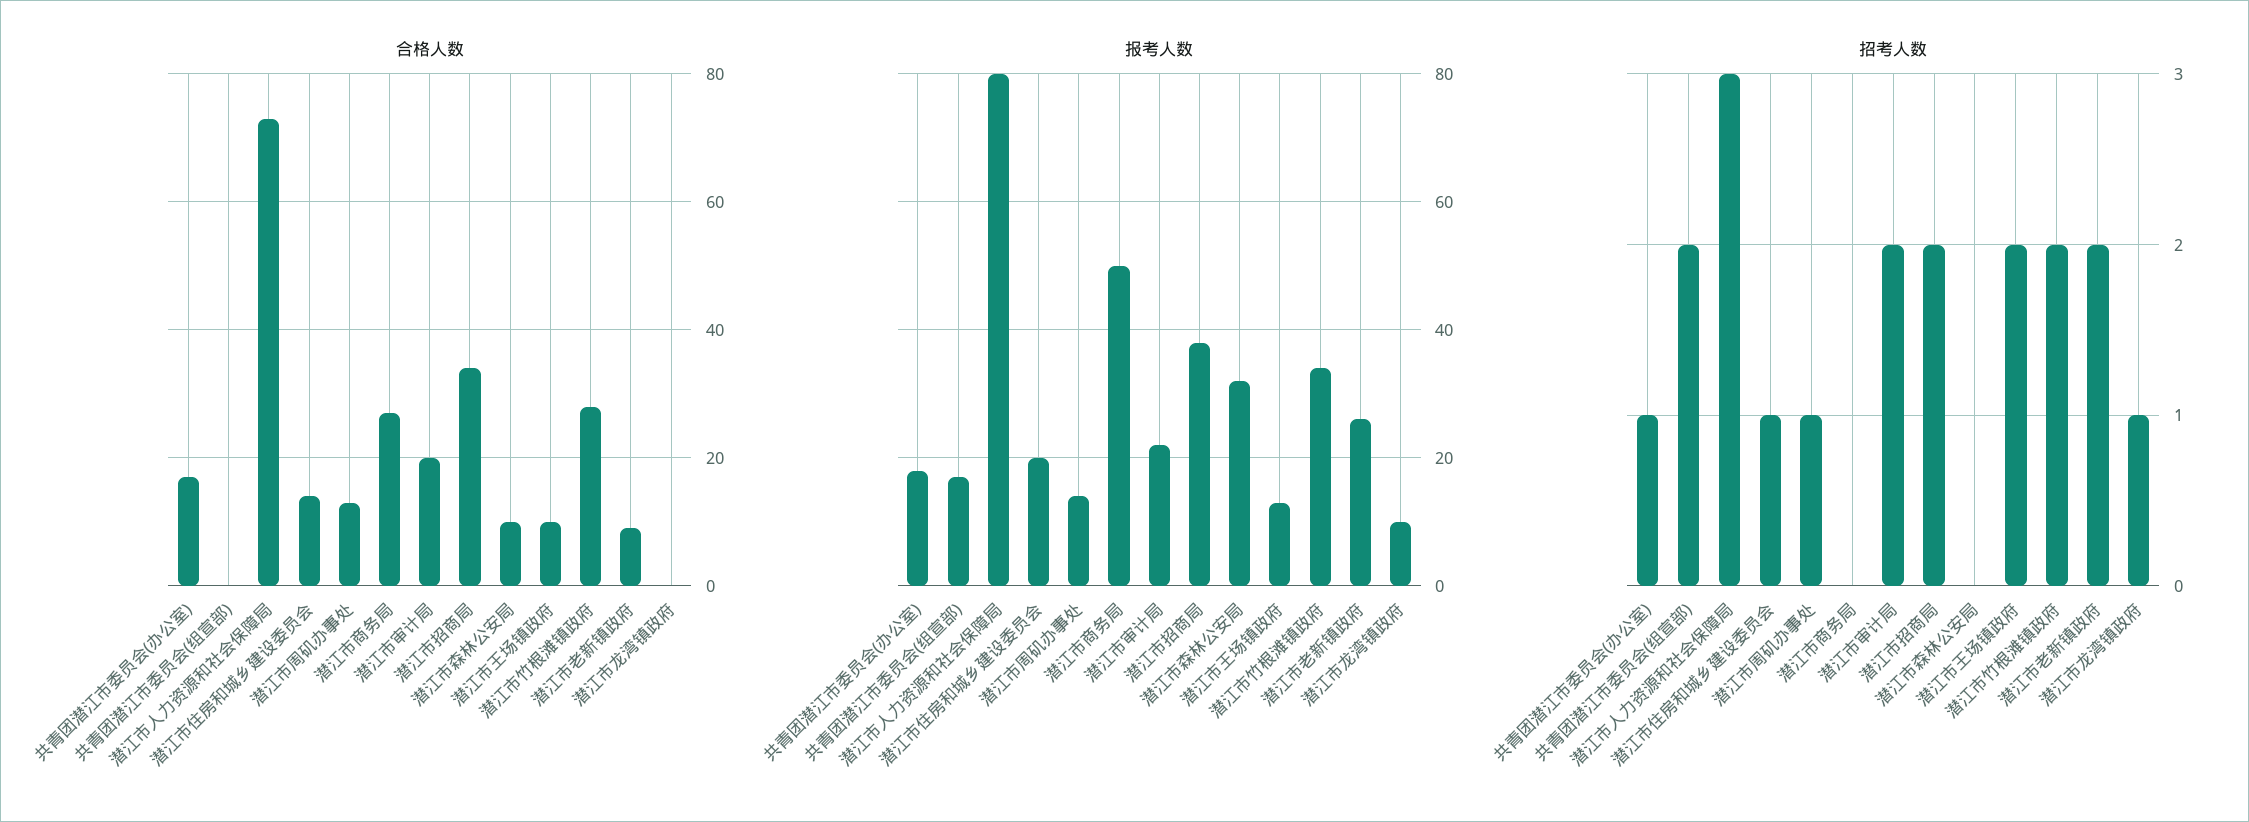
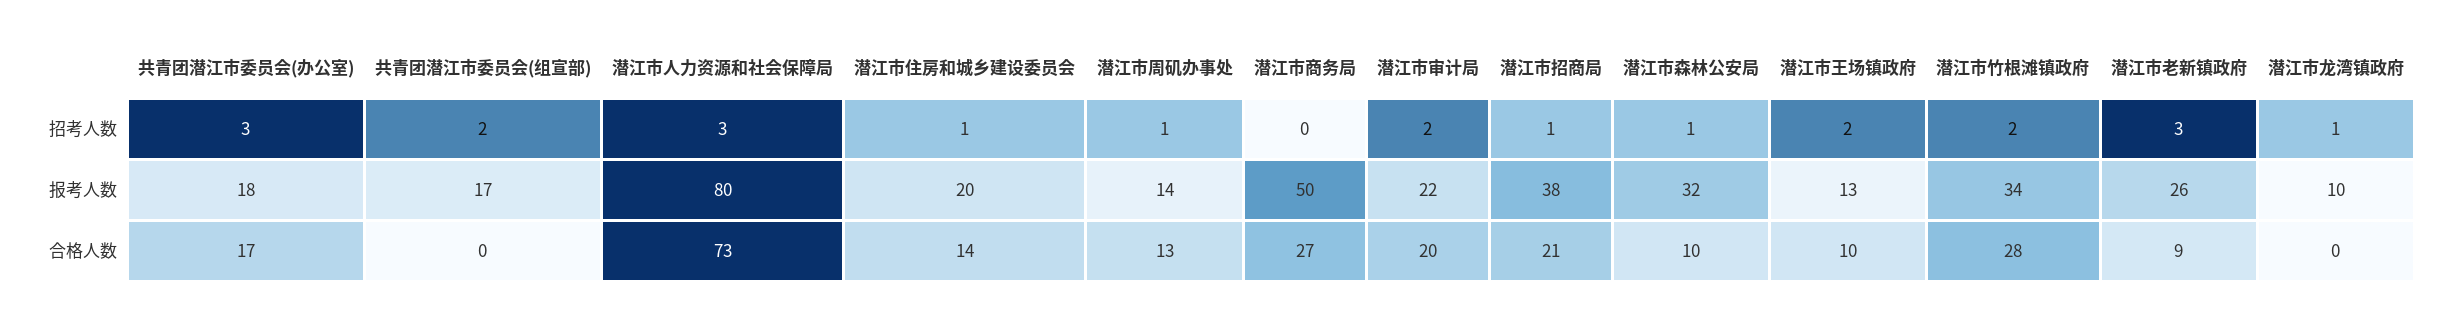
  {
    "合格人数": {
      "共青团潜江市委员会(办公室)": 17,
      "共青团潜江市委员会(组宣部)": 0,
      "潜江市人力资源和社会保障局": 73,
      "潜江市住房和城乡建设委员会": 14,
      "潜江市周矶办事处": 13,
      "潜江市商务局": 27,
      "潜江市审计局": 20,
-     "潜江市招商局": 35,
+     "潜江市招商局": 21,
      "潜江市森林公安局": 10,
      "潜江市王场镇政府": 10,
      "潜江市竹根滩镇政府": 28,
      "潜江市老新镇政府": 9,
      "潜江市龙湾镇政府": 0
    },
    "报考人数": {
      "共青团潜江市委员会(办公室)": 18,
      "共青团潜江市委员会(组宣部)": 17,
      "潜江市人力资源和社会保障局": 80,
      "潜江市住房和城乡建设委员会": 20,
      "潜江市周矶办事处": 14,
      "潜江市商务局": 50,
      "潜江市审计局": 22,
      "潜江市招商局": 38,
      "潜江市森林公安局": 32,
      "潜江市王场镇政府": 13,
      "潜江市竹根滩镇政府": 34,
      "潜江市老新镇政府": 26,
      "潜江市龙湾镇政府": 10
    },
    "招考人数": {
-     "共青团潜江市委员会(办公室)": 1,
+     "共青团潜江市委员会(办公室)": 3,
      "共青团潜江市委员会(组宣部)": 2,
      "潜江市人力资源和社会保障局": 3,
      "潜江市住房和城乡建设委员会": 1,
      "潜江市周矶办事处": 1,
      "潜江市商务局": 0,
      "潜江市审计局": 2,
-     "潜江市招商局": 2,
+     "潜江市招商局": 1,
-     "潜江市森林公安局": 0,
+     "潜江市森林公安局": 1,
      "潜江市王场镇政府": 2,
      "潜江市竹根滩镇政府": 2,
-     "潜江市老新镇政府": 2,
+     "潜江市老新镇政府": 3,
      "潜江市龙湾镇政府": 1
    }
  }

